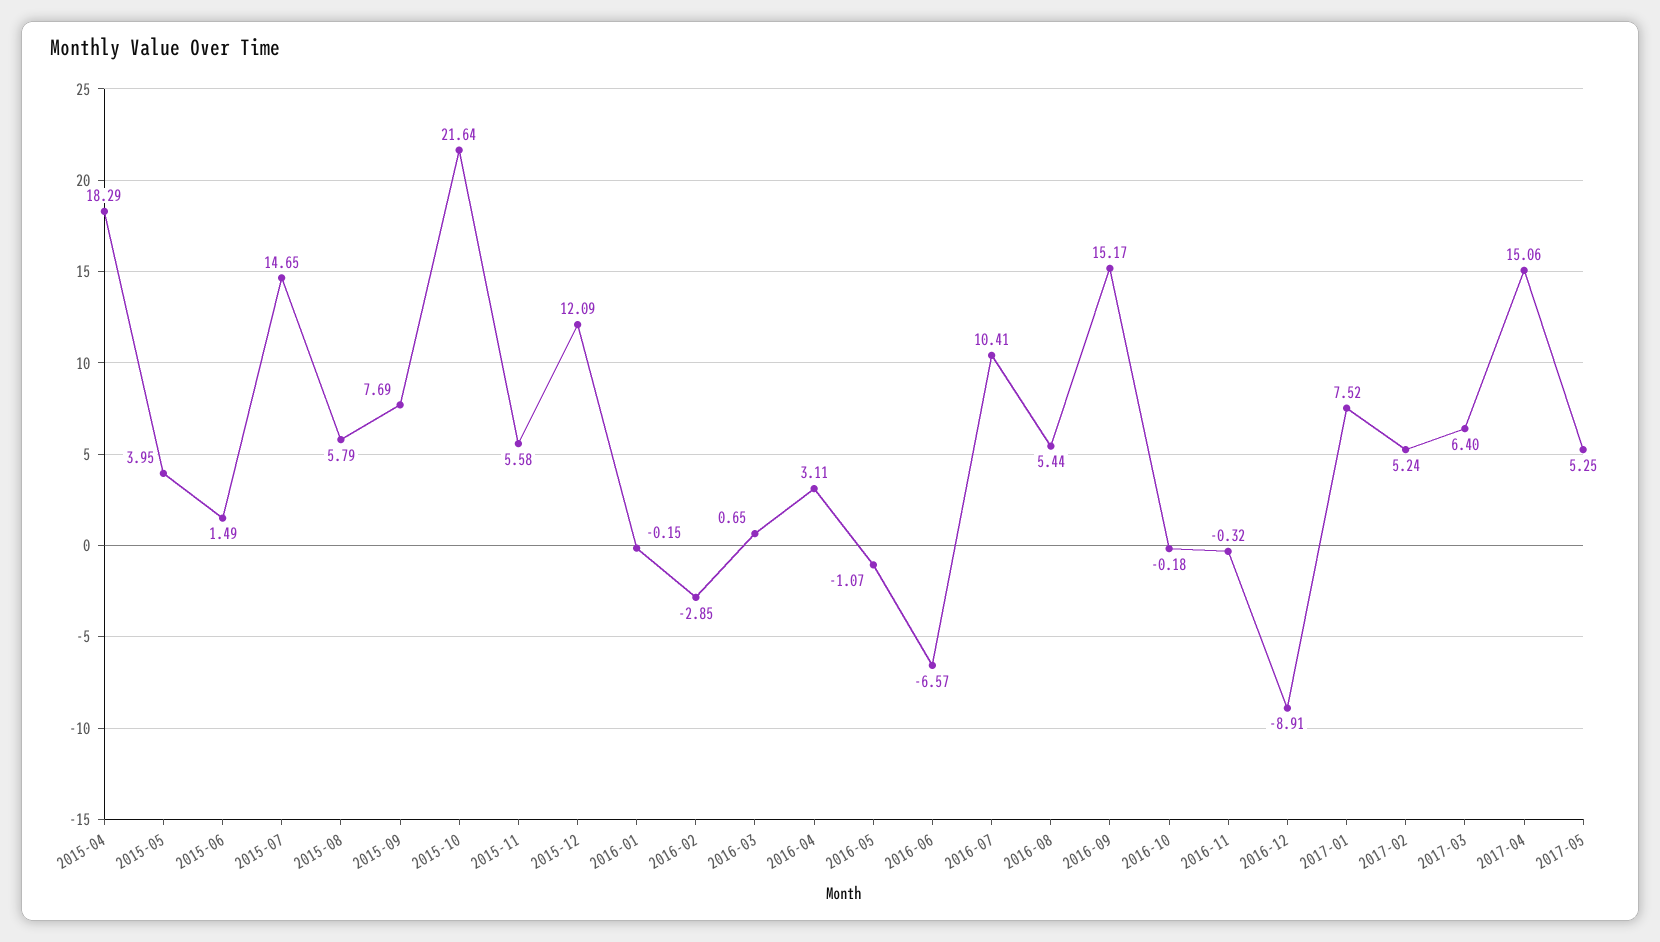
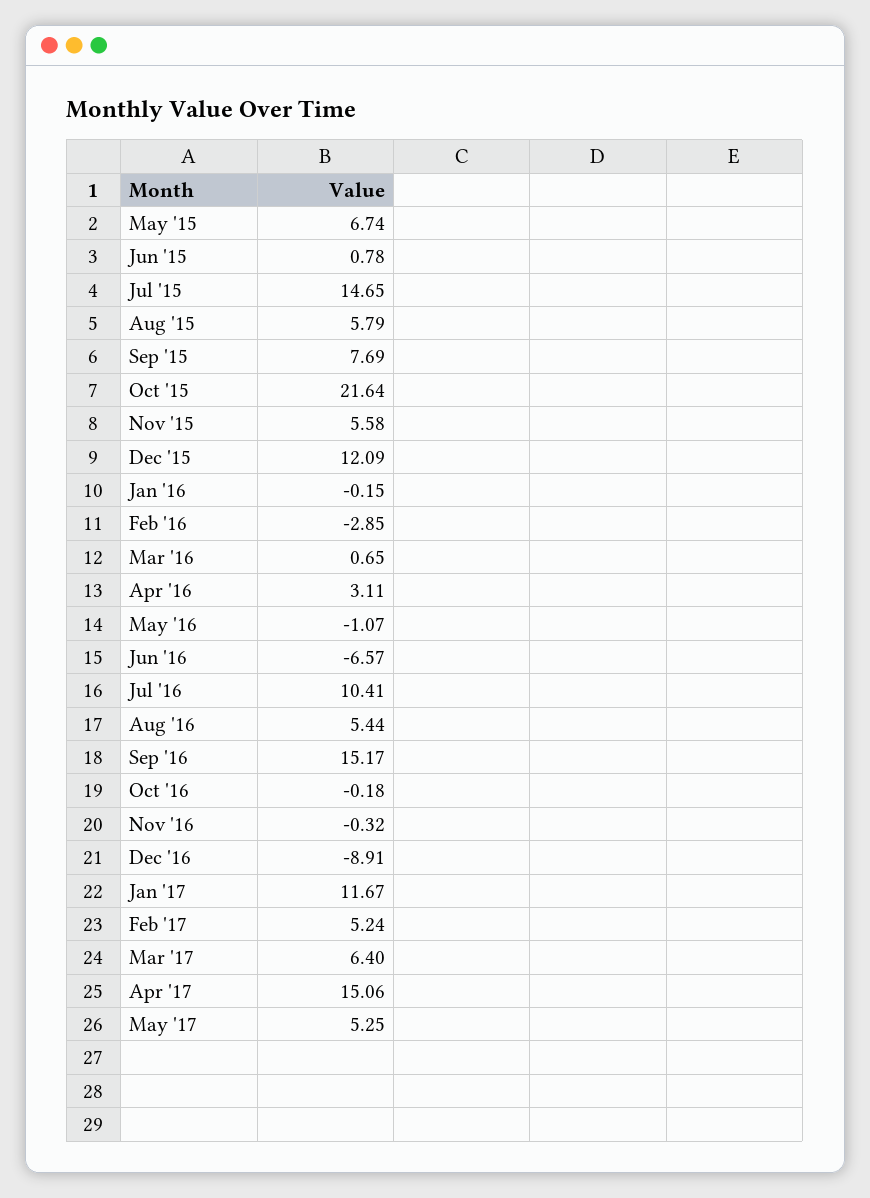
  {
-   "2015-04": 18.29,
-   "2015-05": 3.95,
+   "2015-05": 6.74,
-   "2015-06": 1.49,
+   "2015-06": 0.78,
    "2015-07": 14.65,
    "2015-08": 5.79,
    "2015-09": 7.69,
    "2015-10": 21.64,
    "2015-11": 5.58,
    "2015-12": 12.09,
    "2016-01": -0.15,
    "2016-02": -2.85,
    "2016-03": 0.65,
    "2016-04": 3.11,
    "2016-05": -1.07,
    "2016-06": -6.57,
    "2016-07": 10.41,
    "2016-08": 5.44,
    "2016-09": 15.17,
    "2016-10": -0.18,
    "2016-11": -0.32,
    "2016-12": -8.91,
-   "2017-01": 7.52,
+   "2017-01": 11.67,
    "2017-02": 5.24,
    "2017-03": 6.4,
    "2017-04": 15.06,
    "2017-05": 5.25
  }

